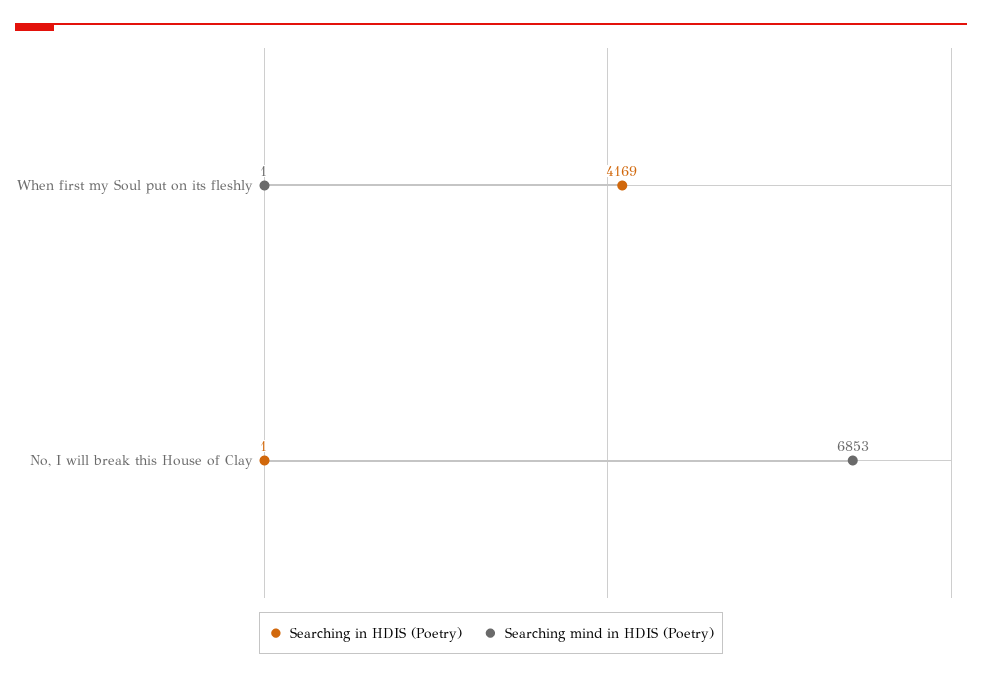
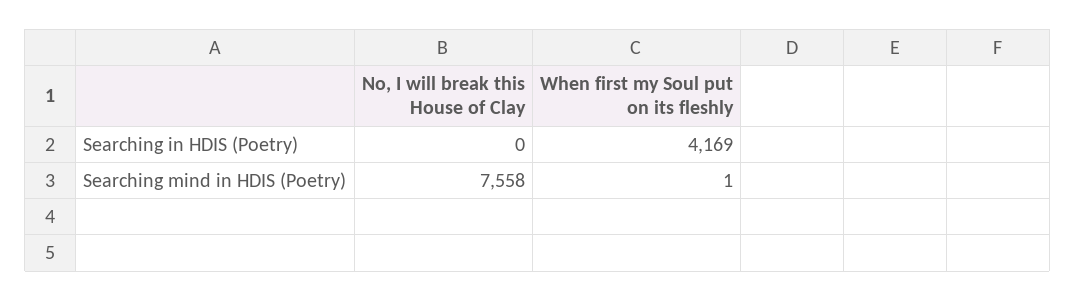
  {
    "Searching in HDIS (Poetry)": {
      "When first my Soul put on its fleshly": 4169,
-     "No, I will break this House of Clay": 1
+     "No, I will break this House of Clay": 0
    },
    "Searching mind in HDIS (Poetry)": {
      "When first my Soul put on its fleshly": 1,
-     "No, I will break this House of Clay": 6853
+     "No, I will break this House of Clay": 7558
    }
  }

